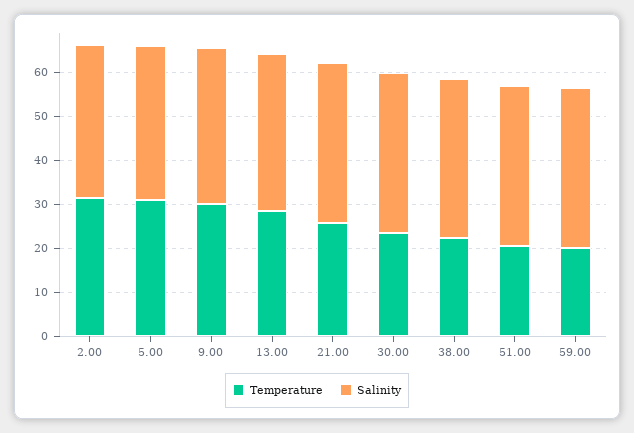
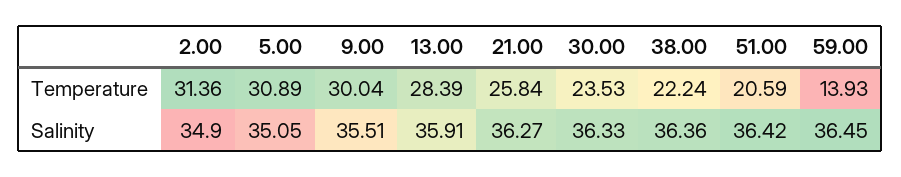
  {
    "Temperature": {
      "2.00": 31.36,
      "5.00": 30.89,
      "9.00": 30.04,
      "13.00": 28.39,
      "21.00": 25.84,
      "30.00": 23.53,
      "38.00": 22.24,
      "51.00": 20.59,
-     "59.00": 20
+     "59.00": 13.93
    },
    "Salinity": {
      "2.00": 34.9,
      "5.00": 35.05,
      "9.00": 35.51,
      "13.00": 35.91,
      "21.00": 36.27,
      "30.00": 36.33,
      "38.00": 36.36,
      "51.00": 36.42,
      "59.00": 36.45
    }
  }

